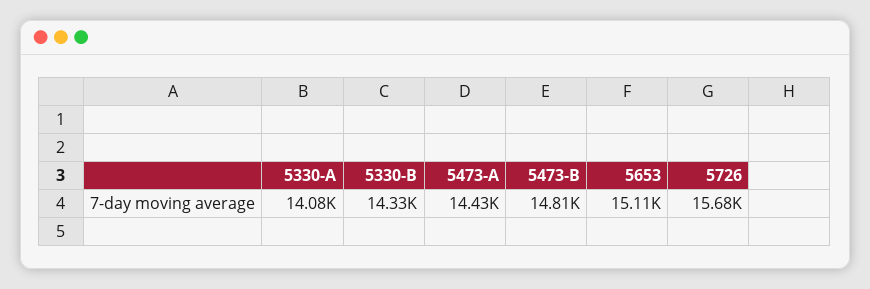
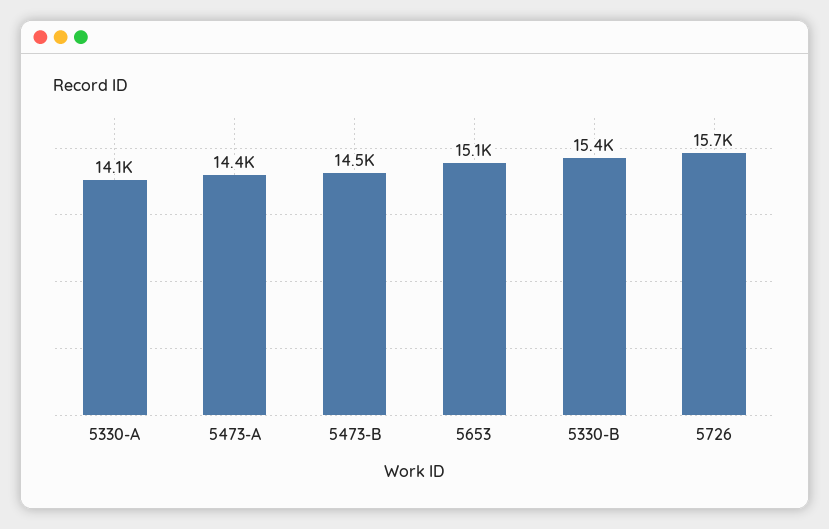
  {
    "5330-A": 14080,
-   "5330-B": 14330,
+   "5330-B": 15400,
    "5473-A": 14430,
-   "5473-B": 14810,
+   "5473-B": 14500,
    "5653": 15110,
    "5726": 15680
  }

